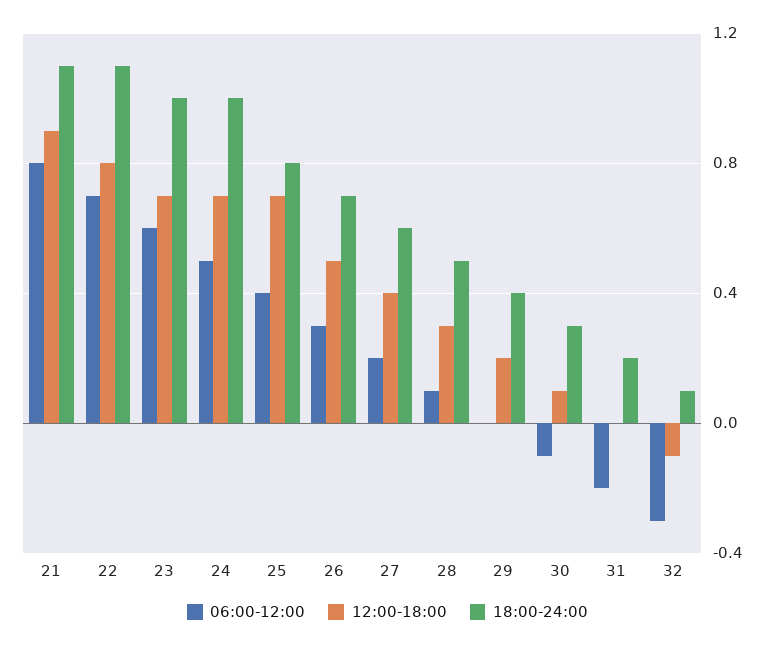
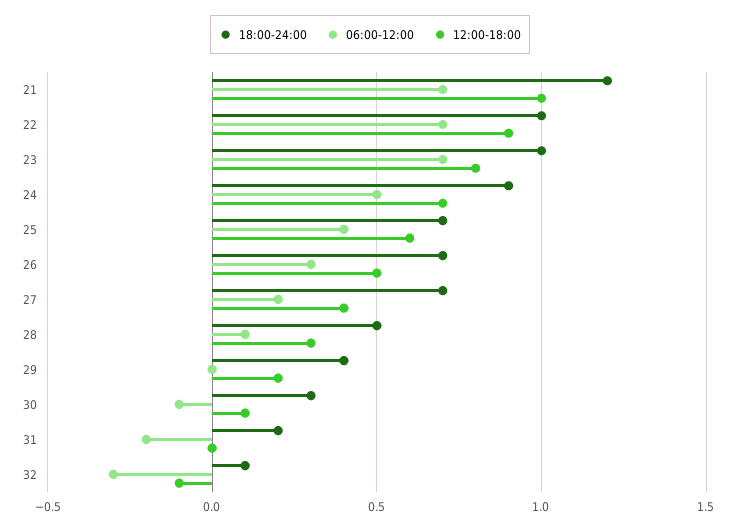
  {
    "06:00-12:00": {
-     "21": 0.8,
+     "21": 0.7,
      "22": 0.7,
-     "23": 0.6,
+     "23": 0.7,
      "24": 0.5,
      "25": 0.4,
      "26": 0.3,
      "27": 0.2,
      "28": 0.1,
      "29": 0,
      "30": -0.1,
      "31": -0.2,
      "32": -0.3
    },
    "12:00-18:00": {
-     "21": 0.9,
+     "21": 1,
-     "22": 0.8,
+     "22": 0.9,
-     "23": 0.7,
+     "23": 0.8,
      "24": 0.7,
-     "25": 0.7,
+     "25": 0.6,
      "26": 0.5,
      "27": 0.4,
      "28": 0.3,
      "29": 0.2,
      "30": 0.1,
      "31": 0,
      "32": -0.1
    },
    "18:00-24:00": {
-     "21": 1.1,
+     "21": 1.2,
-     "22": 1.1,
+     "22": 1,
      "23": 1,
-     "24": 1,
+     "24": 0.9,
-     "25": 0.8,
+     "25": 0.7,
      "26": 0.7,
-     "27": 0.6,
+     "27": 0.7,
      "28": 0.5,
      "29": 0.4,
      "30": 0.3,
      "31": 0.2,
      "32": 0.1
    }
  }

